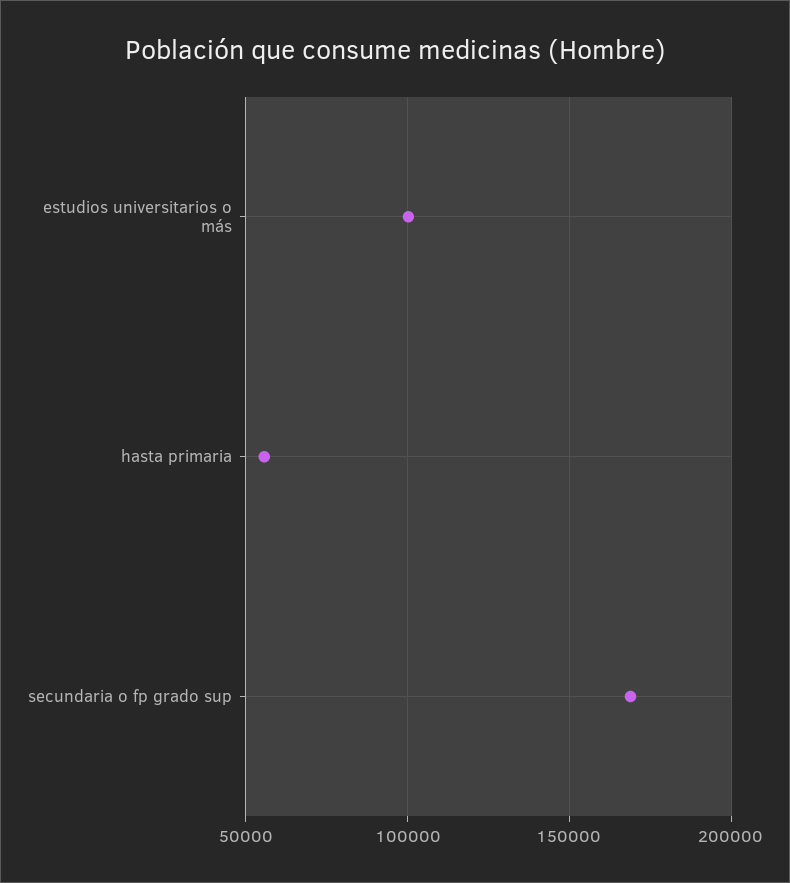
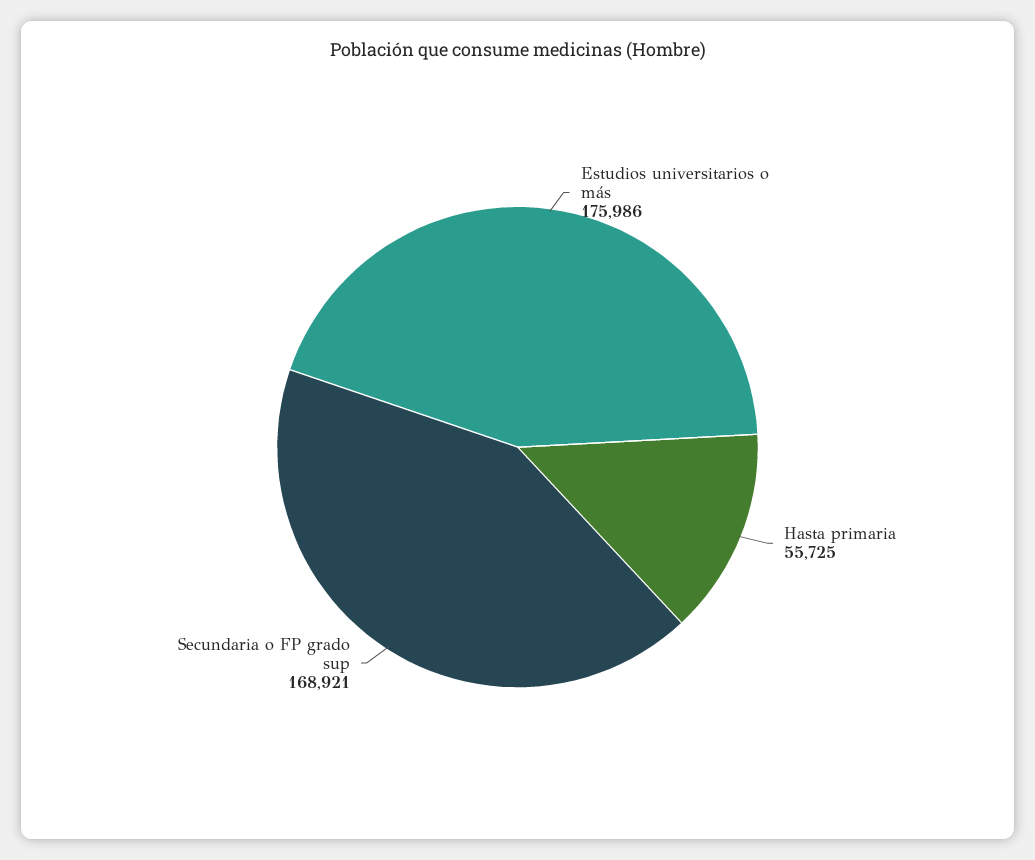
  {
-   "estudios universitarios o más": 100000,
+   "estudios universitarios o más": 175986,
    "hasta primaria": 55725,
    "secundaria o fp grado sup": 168921
  }

